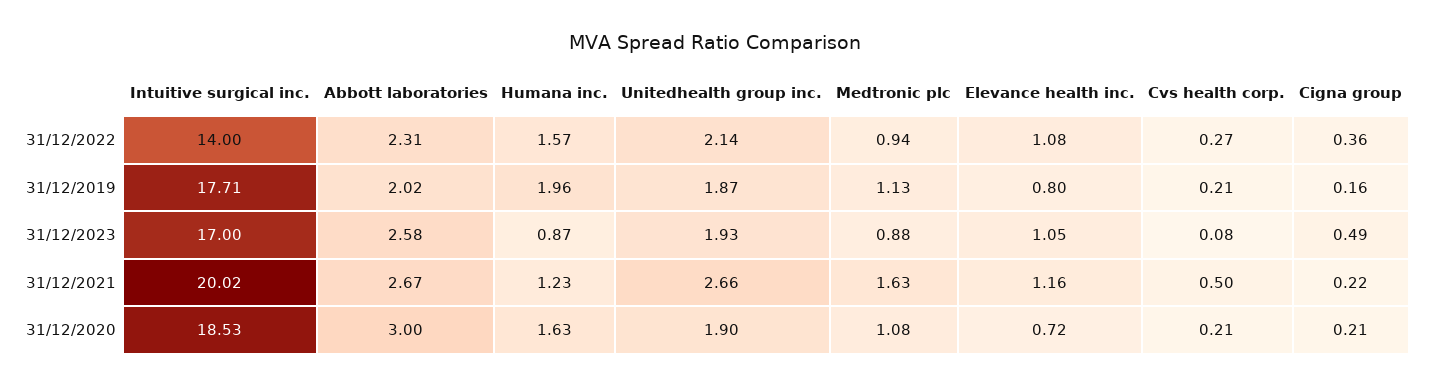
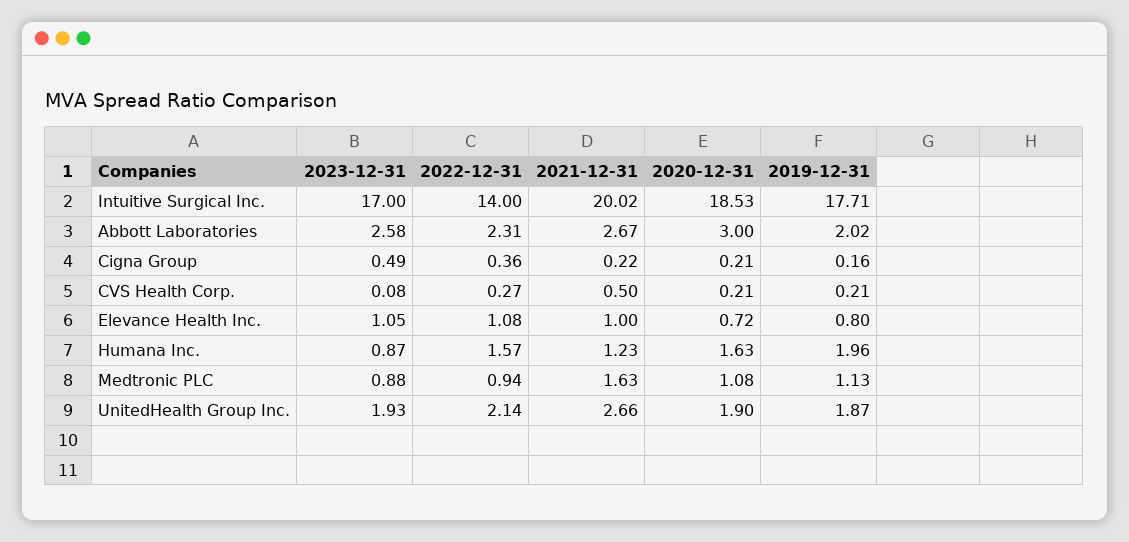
  {
    "Intuitive surgical inc.": {
      "31/12/2022": 14,
      "31/12/2019": 17.71,
      "31/12/2023": 17,
      "31/12/2021": 20.02,
      "31/12/2020": 18.53
    },
    "Abbott laboratories": {
      "31/12/2022": 2.31,
      "31/12/2019": 2.02,
      "31/12/2023": 2.58,
      "31/12/2021": 2.67,
      "31/12/2020": 3
    },
    "Humana inc.": {
      "31/12/2022": 1.57,
      "31/12/2019": 1.96,
      "31/12/2023": 0.87,
      "31/12/2021": 1.23,
      "31/12/2020": 1.63
    },
    "Unitedhealth group inc.": {
      "31/12/2022": 2.14,
      "31/12/2019": 1.87,
      "31/12/2023": 1.93,
      "31/12/2021": 2.66,
      "31/12/2020": 1.9
    },
    "Medtronic plc": {
      "31/12/2022": 0.94,
      "31/12/2019": 1.13,
      "31/12/2023": 0.88,
      "31/12/2021": 1.63,
      "31/12/2020": 1.08
    },
    "Elevance health inc.": {
      "31/12/2022": 1.08,
      "31/12/2019": 0.8,
      "31/12/2023": 1.05,
-     "31/12/2021": 1.16,
+     "31/12/2021": 1,
      "31/12/2020": 0.72
    },
    "Cvs health corp.": {
      "31/12/2022": 0.27,
      "31/12/2019": 0.21,
      "31/12/2023": 0.08,
      "31/12/2021": 0.5,
      "31/12/2020": 0.21
    },
    "Cigna group": {
      "31/12/2022": 0.36,
      "31/12/2019": 0.16,
      "31/12/2023": 0.49,
      "31/12/2021": 0.22,
      "31/12/2020": 0.21
    }
  }

